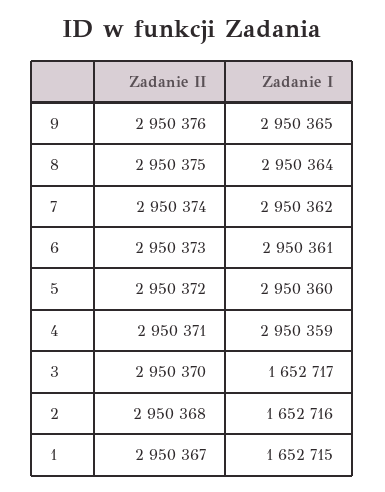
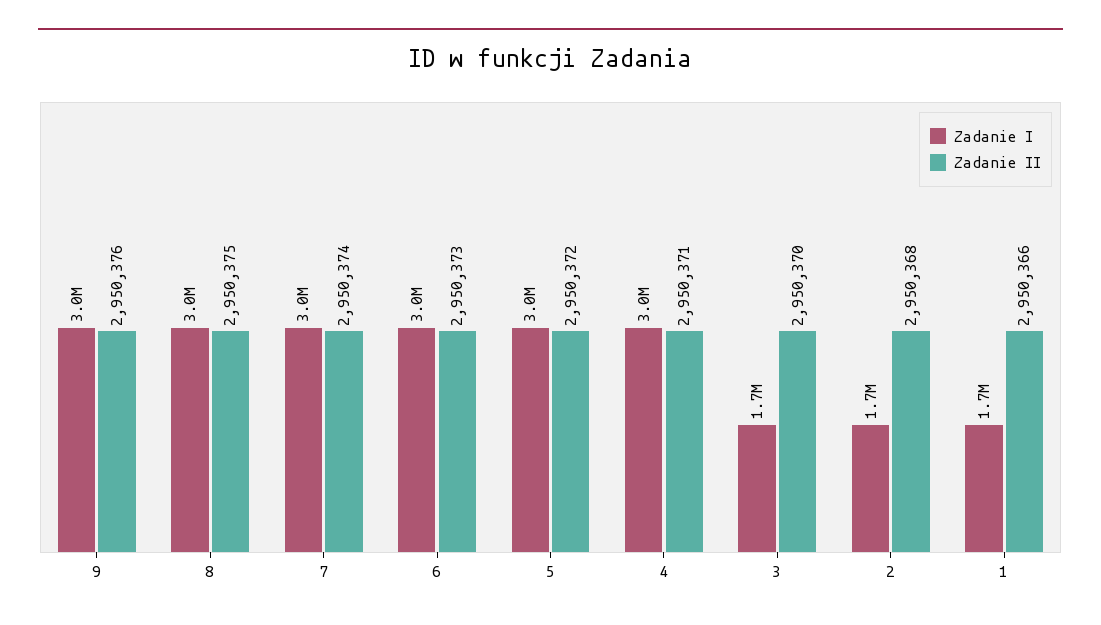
  {
    "Zadanie II": {
      "9": 2950376,
      "8": 2950375,
      "7": 2950374,
      "6": 2950373,
      "5": 2950372,
      "4": 2950371,
      "3": 2950370,
      "2": 2950368,
-     "1": 2950367
+     "1": 2950366
    },
    "Zadanie I": {
      "9": 2950365,
      "8": 2950364,
      "7": 2950362,
      "6": 2950361,
      "5": 2950360,
      "4": 2950359,
      "3": 1652717,
      "2": 1652716,
      "1": 1652715
    }
  }

